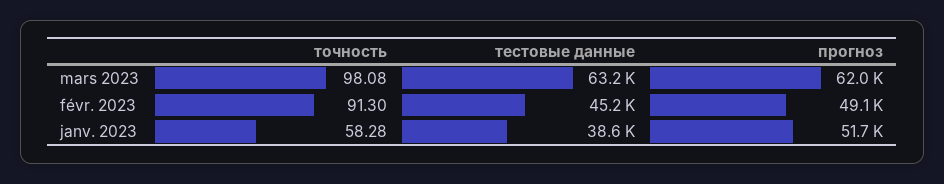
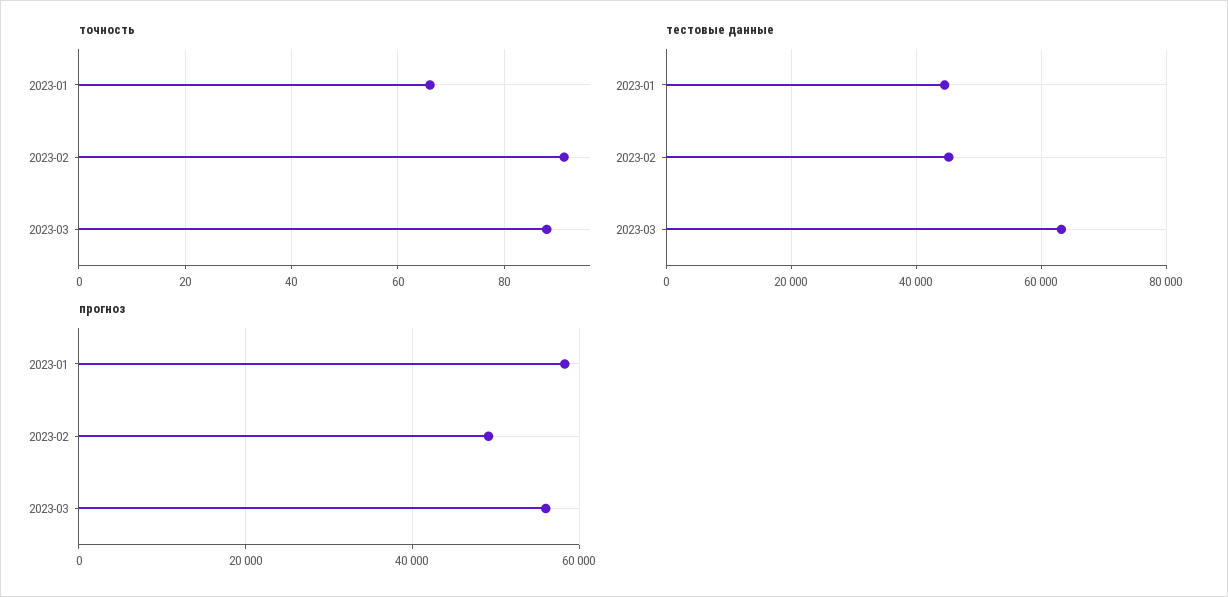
  {
    "точность": {
-     "mars 2023": 98.08,
+     "mars 2023": 88,
      "févr. 2023": 91.3,
-     "janv. 2023": 58.28
+     "janv. 2023": 66
    },
    "тестовые данные": {
      "mars 2023": 63200,
      "févr. 2023": 45200,
-     "janv. 2023": 38600
+     "janv. 2023": 44000
    },
    "прогноз": {
-     "mars 2023": 62000,
+     "mars 2023": 56000,
      "févr. 2023": 49100,
-     "janv. 2023": 51700
+     "janv. 2023": 58000
    }
  }

